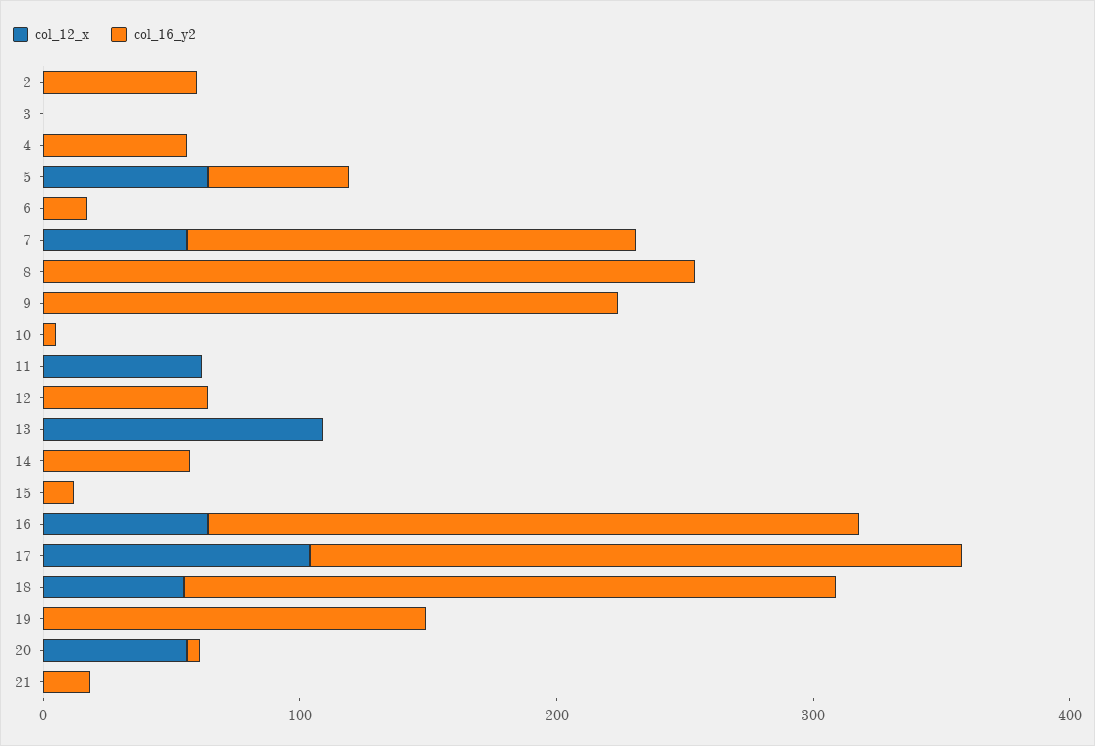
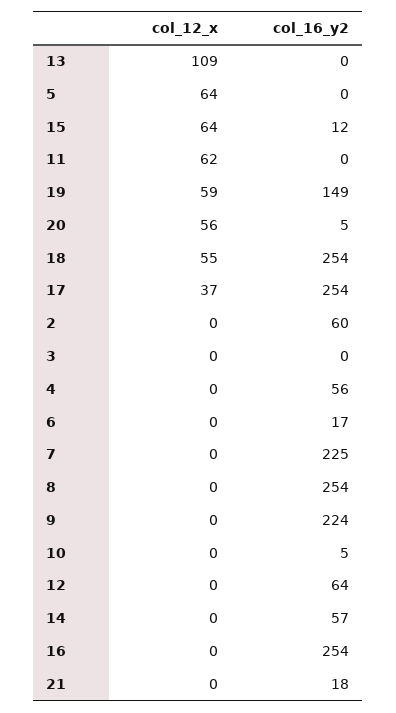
  {
    "col_12_x": {
      "2": 0,
      "3": 0,
      "4": 0,
      "5": 64,
      "6": 0,
-     "7": 60,
+     "7": 0,
      "8": 0,
      "9": 0,
      "10": 0,
      "11": 62,
      "12": 0,
      "13": 109,
      "14": 0,
-     "15": 0,
+     "15": 64,
-     "16": 60,
+     "16": 0,
-     "17": 100,
+     "17": 37,
      "18": 55,
-     "19": 0,
+     "19": 59,
      "20": 56,
      "21": 0
    },
    "col_16_y2": {
      "2": 60,
      "3": 0,
      "4": 56,
-     "5": 60,
+     "5": 0,
      "6": 17,
-     "7": 180,
+     "7": 225,
      "8": 254,
      "9": 224,
      "10": 5,
      "11": 0,
      "12": 64,
      "13": 0,
      "14": 57,
      "15": 12,
      "16": 254,
      "17": 254,
      "18": 254,
      "19": 149,
      "20": 5,
      "21": 18
    }
  }

